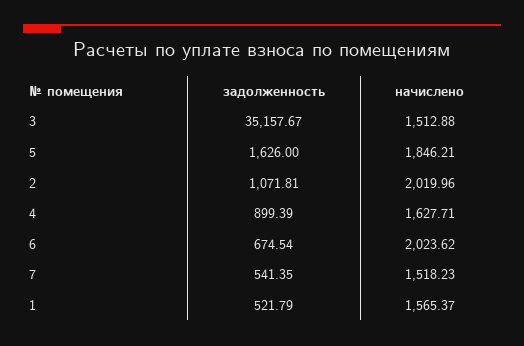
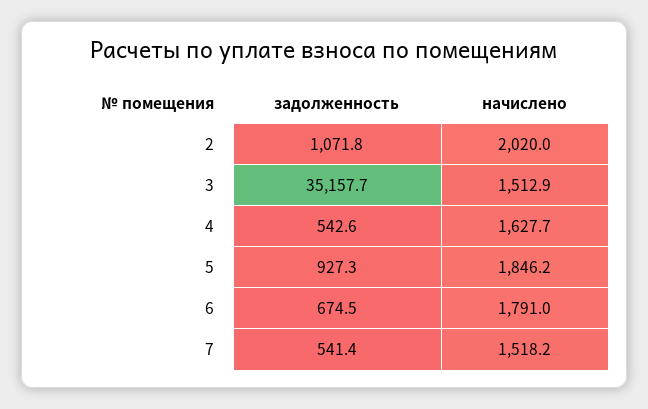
  {
    "задолженность": {
      "3": 35157.67,
-     "5": 1626,
+     "5": 927.3,
      "2": 1071.81,
-     "4": 899.39,
+     "4": 542.6,
      "6": 674.54,
-     "7": 541.35,
+     "7": 541.35
-     "1": 521.79
    },
    "начислено": {
      "3": 1512.88,
      "5": 1846.21,
      "2": 2019.96,
      "4": 1627.71,
-     "6": 2023.62,
+     "6": 1791,
-     "7": 1518.23,
+     "7": 1518.23
-     "1": 1565.37
    }
  }

